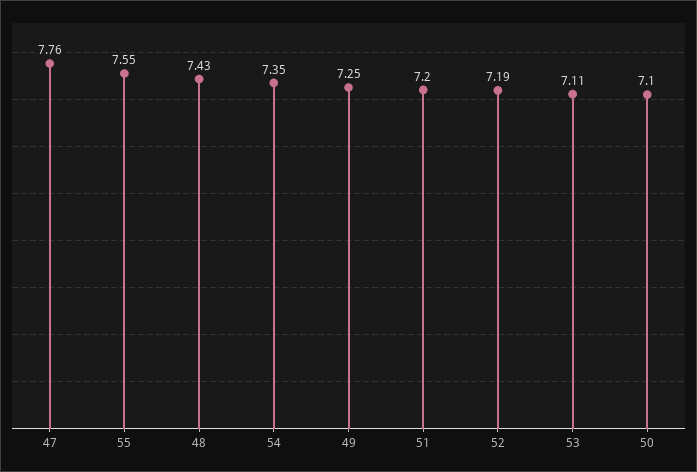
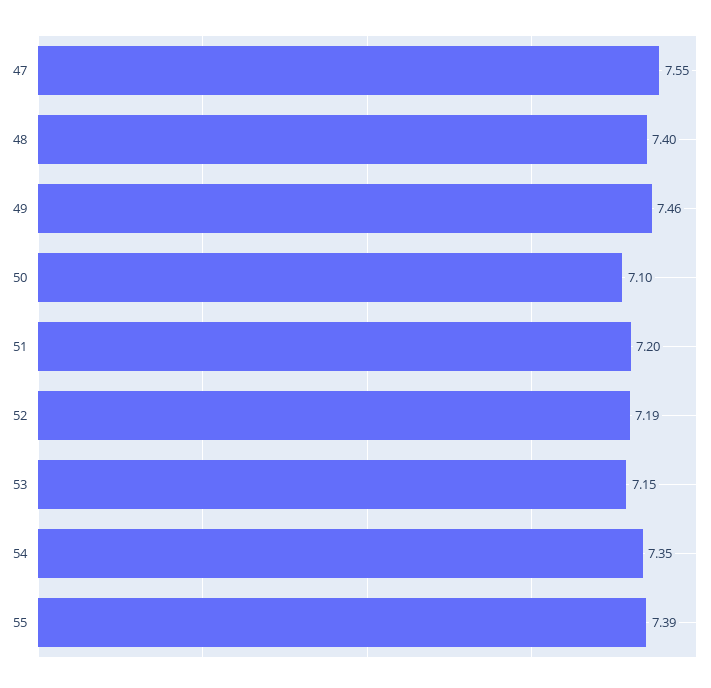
  {
-   "47": 7.76,
+   "47": 7.55,
-   "55": 7.55,
+   "55": 7.39,
-   "48": 7.43,
+   "48": 7.4,
    "54": 7.35,
-   "49": 7.25,
+   "49": 7.46,
    "51": 7.2,
    "52": 7.19,
-   "53": 7.11,
+   "53": 7.15,
    "50": 7.1
  }

